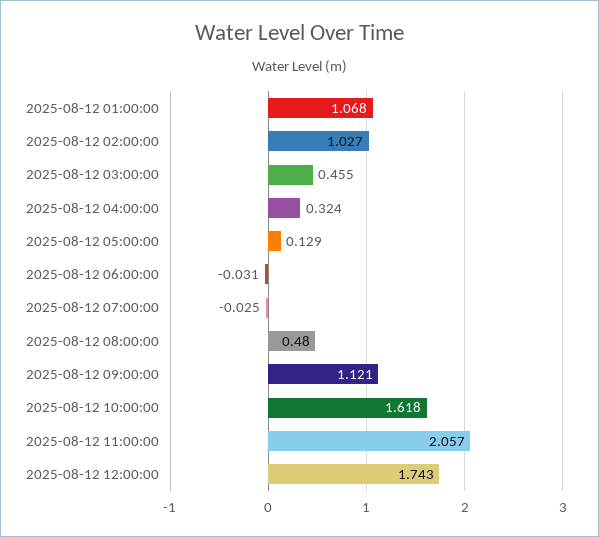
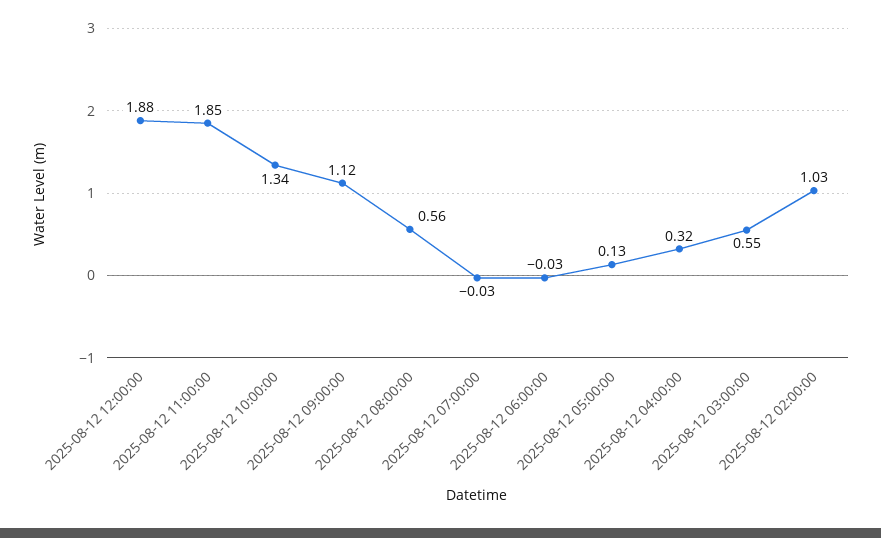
  {
-   "2025-08-12 01:00:00": 1.068,
    "2025-08-12 02:00:00": 1.027,
-   "2025-08-12 03:00:00": 0.455,
+   "2025-08-12 03:00:00": 0.55,
    "2025-08-12 04:00:00": 0.324,
    "2025-08-12 05:00:00": 0.129,
    "2025-08-12 06:00:00": -0.031,
    "2025-08-12 07:00:00": -0.025,
-   "2025-08-12 08:00:00": 0.48,
+   "2025-08-12 08:00:00": 0.56,
    "2025-08-12 09:00:00": 1.121,
-   "2025-08-12 10:00:00": 1.618,
+   "2025-08-12 10:00:00": 1.34,
-   "2025-08-12 11:00:00": 2.057,
+   "2025-08-12 11:00:00": 1.85,
-   "2025-08-12 12:00:00": 1.743
+   "2025-08-12 12:00:00": 1.88
  }

